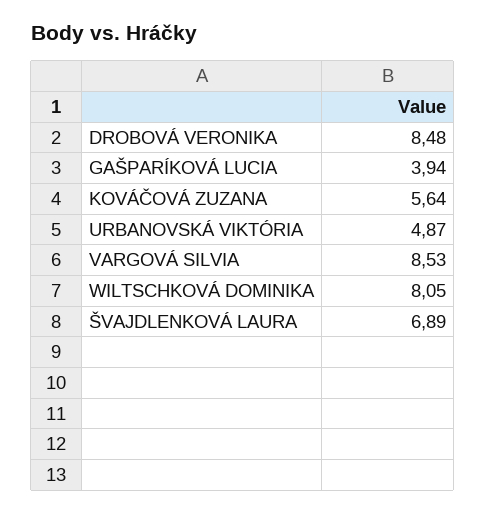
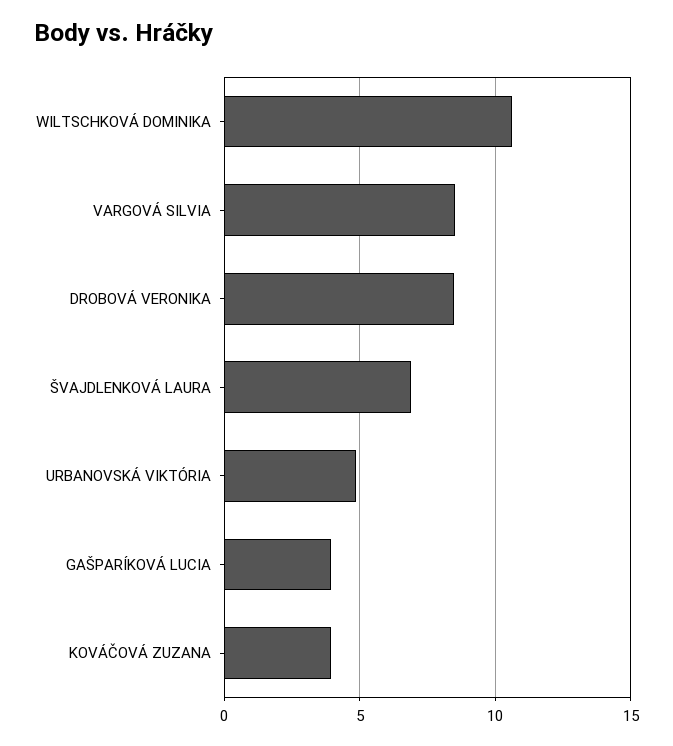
  {
    "DROBOVÁ VERONIKA": 8.48,
    "GAŠPARÍKOVÁ LUCIA": 3.94,
-   "KOVÁČOVÁ ZUZANA": 5.64,
+   "KOVÁČOVÁ ZUZANA": 4,
    "URBANOVSKÁ VIKTÓRIA": 4.87,
    "VARGOVÁ SILVIA": 8.53,
-   "WILTSCHKOVÁ DOMINIKA": 8.05,
+   "WILTSCHKOVÁ DOMINIKA": 10.5,
    "ŠVAJDLENKOVÁ LAURA": 6.89
  }

